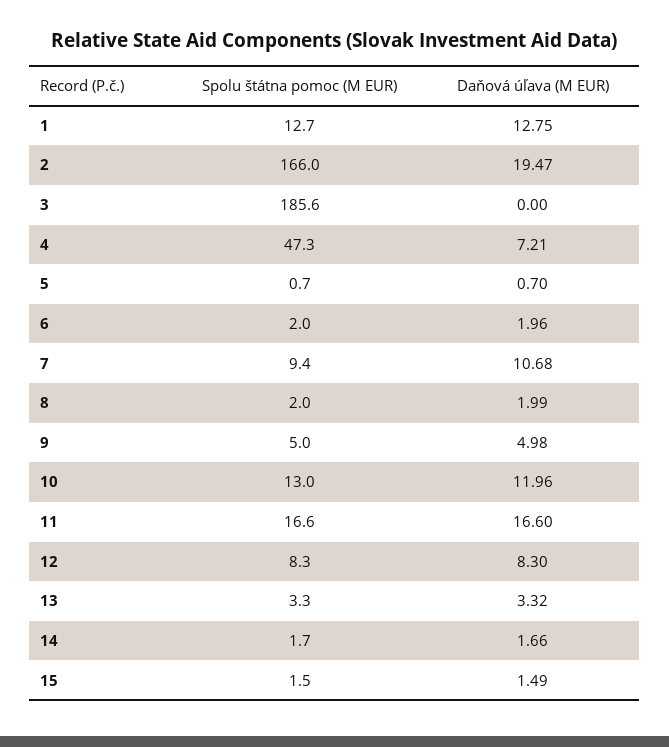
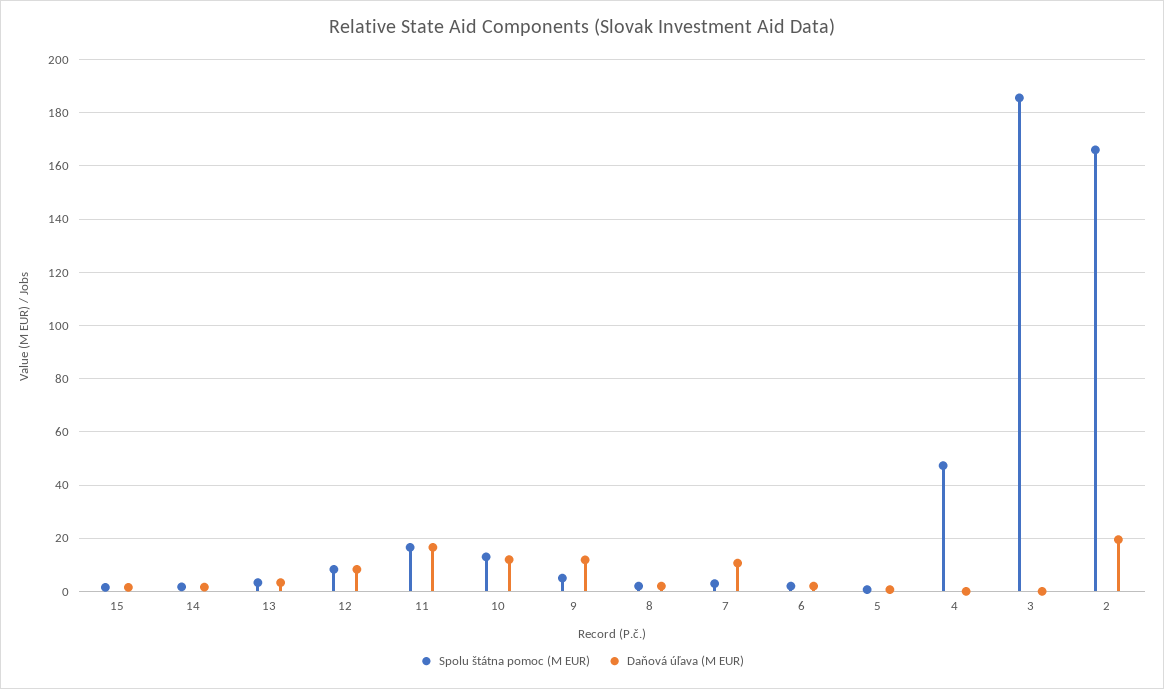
  {
    "Spolu štátna pomoc (M EUR)": {
-     "1": 12.7,
      "2": 166,
      "3": 185.6,
      "4": 47.3,
      "5": 0.7,
      "6": 2,
-     "7": 9.4,
+     "7": 2.5,
      "8": 2,
      "9": 5,
      "10": 13,
      "11": 16.6,
      "12": 8.3,
      "13": 3.3,
      "14": 1.7,
      "15": 1.5
    },
    "Daňová úľava (M EUR)": {
-     "1": 12.75,
      "2": 19.47,
      "3": 0,
-     "4": 7.21,
+     "4": 0,
      "5": 0.7,
      "6": 1.96,
      "7": 10.68,
      "8": 1.99,
-     "9": 4.98,
+     "9": 12.5,
      "10": 11.96,
      "11": 16.6,
      "12": 8.3,
      "13": 3.32,
      "14": 1.66,
      "15": 1.49
    }
  }

